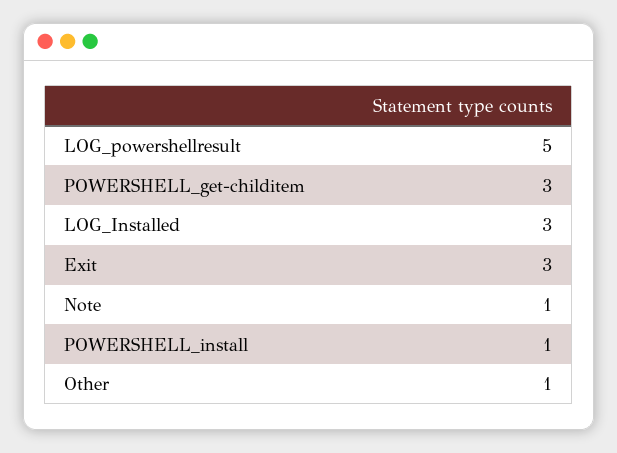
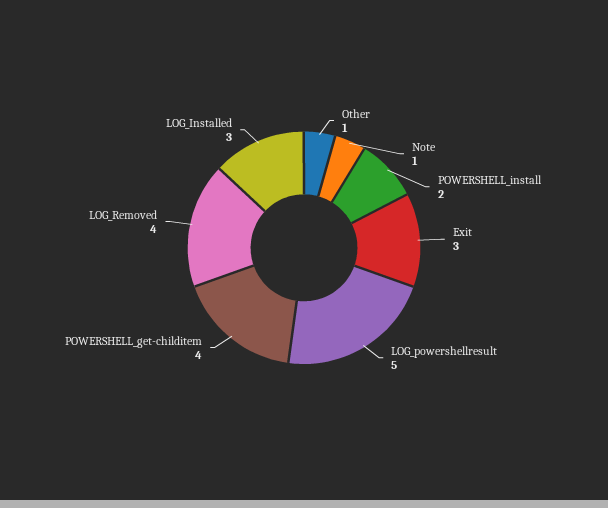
  {
    "LOG_powershellresult": 5,
-   "POWERSHELL_get-childitem": 3,
+   "POWERSHELL_get-childitem": 4,
    "LOG_Installed": 3,
    "Exit": 3,
    "Note": 1,
-   "POWERSHELL_install": 1,
+   "POWERSHELL_install": 2,
-   "Other": 1
+   "Other": 1,
+   "LOG_Removed": 4
  }

